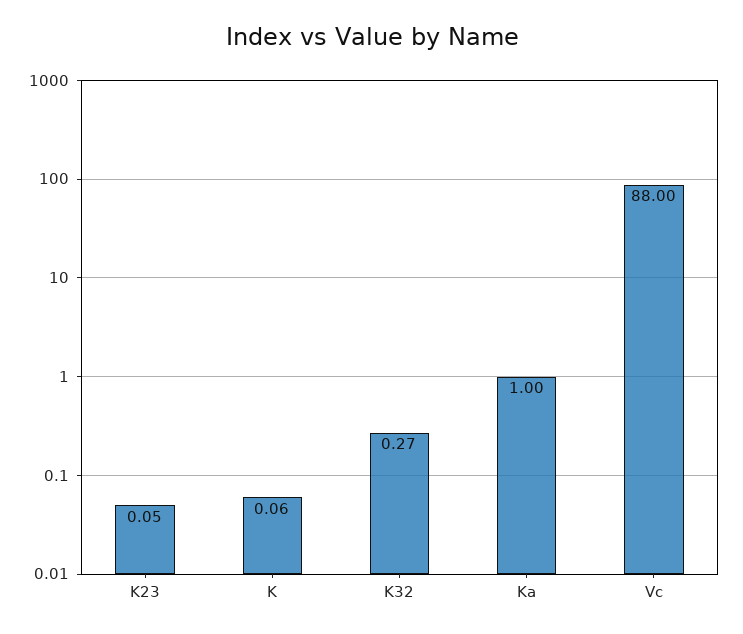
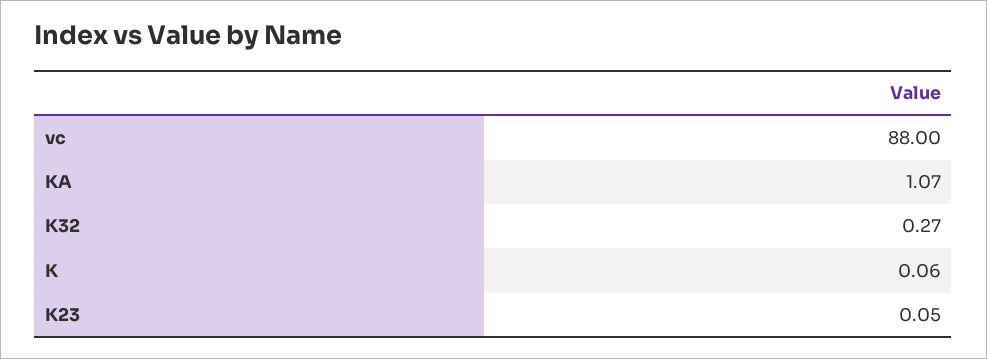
  {
    "K23": 0.05,
    "K": 0.06,
    "K32": 0.27,
-   "Ka": 1,
+   "Ka": 1.07,
    "Vc": 88
  }

